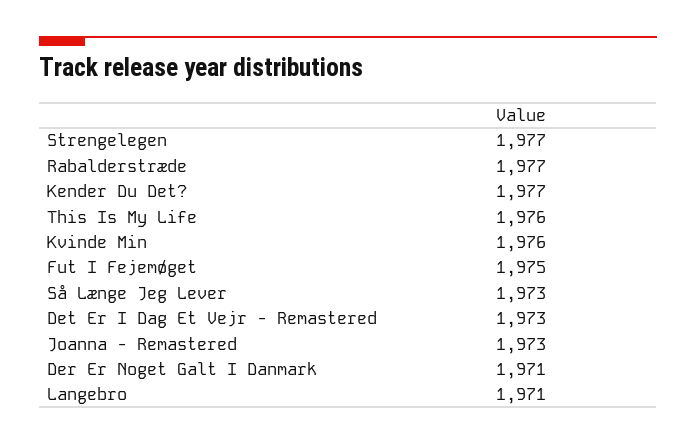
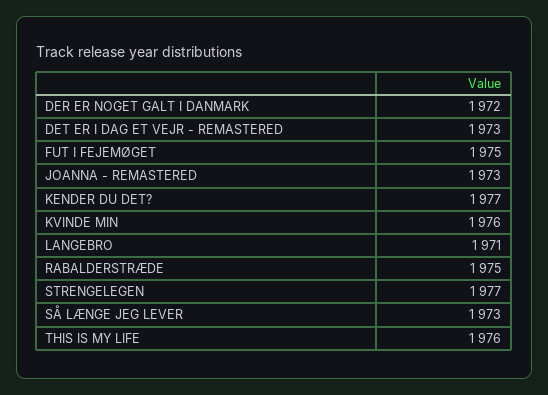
  {
    "Strengelegen": 1977,
-   "Rabalderstræde": 1977,
+   "Rabalderstræde": 1975,
    "Kender Du Det?": 1977,
    "This Is My Life": 1976,
    "Kvinde Min": 1976,
    "Fut I Fejemøget": 1975,
    "Så Længe Jeg Lever": 1973,
    "Det Er I Dag Et Vejr - Remastered": 1973,
    "Joanna - Remastered": 1973,
-   "Der Er Noget Galt I Danmark": 1971,
+   "Der Er Noget Galt I Danmark": 1972,
    "Langebro": 1971
  }

